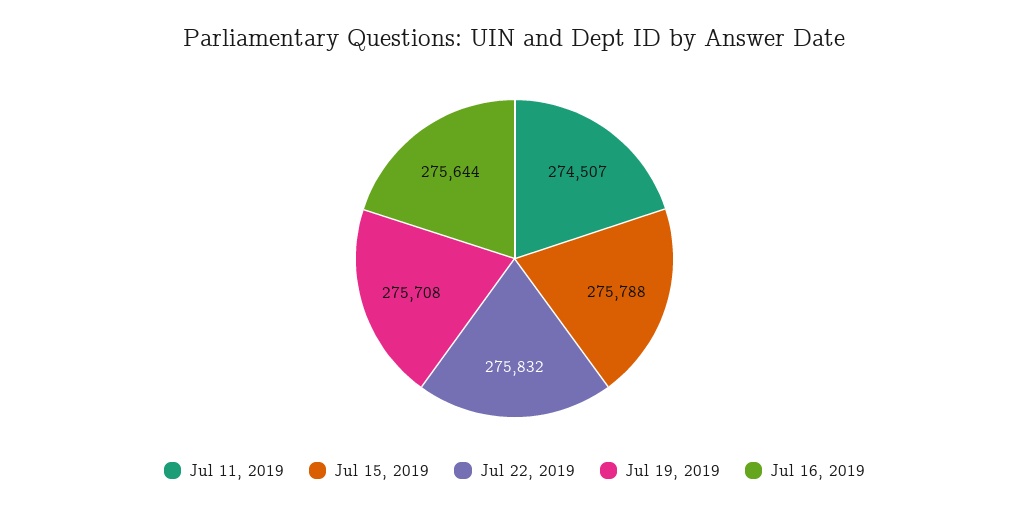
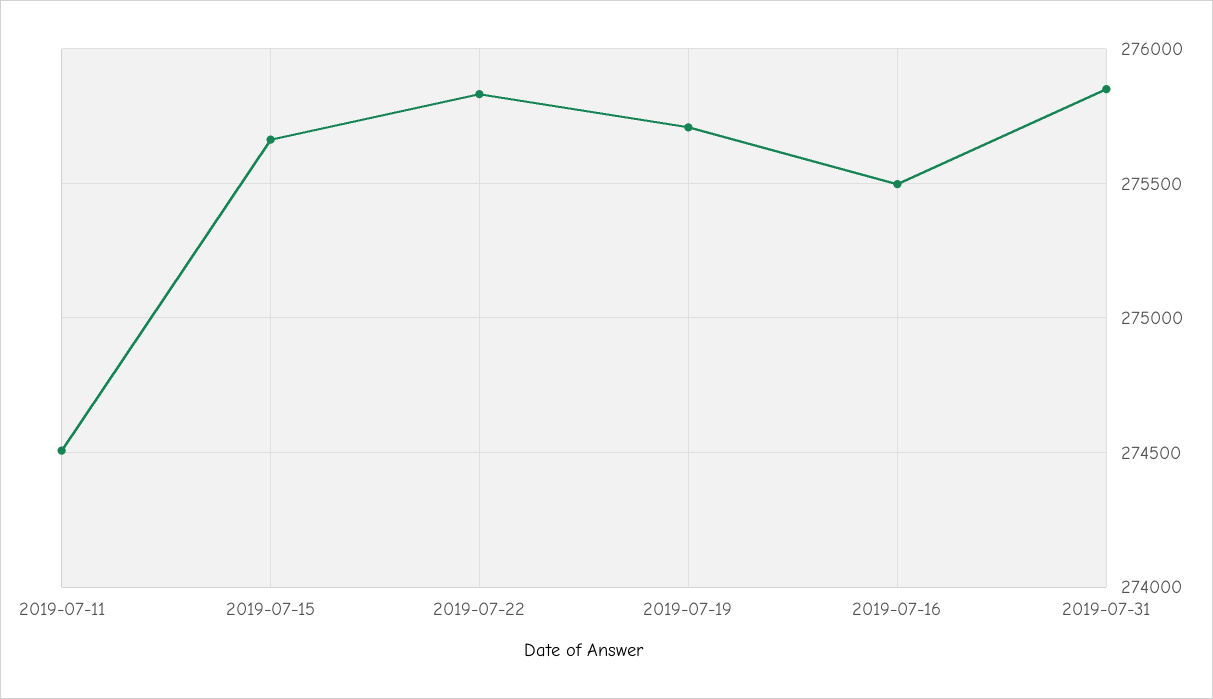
  {
    "Jul 11, 2019": 274507,
-   "Jul 15, 2019": 275788,
+   "Jul 15, 2019": 275650,
    "Jul 22, 2019": 275832,
    "Jul 19, 2019": 275708,
-   "Jul 16, 2019": 275644
+   "Jul 16, 2019": 275500,
+   "2019-07-31": 275850
  }

